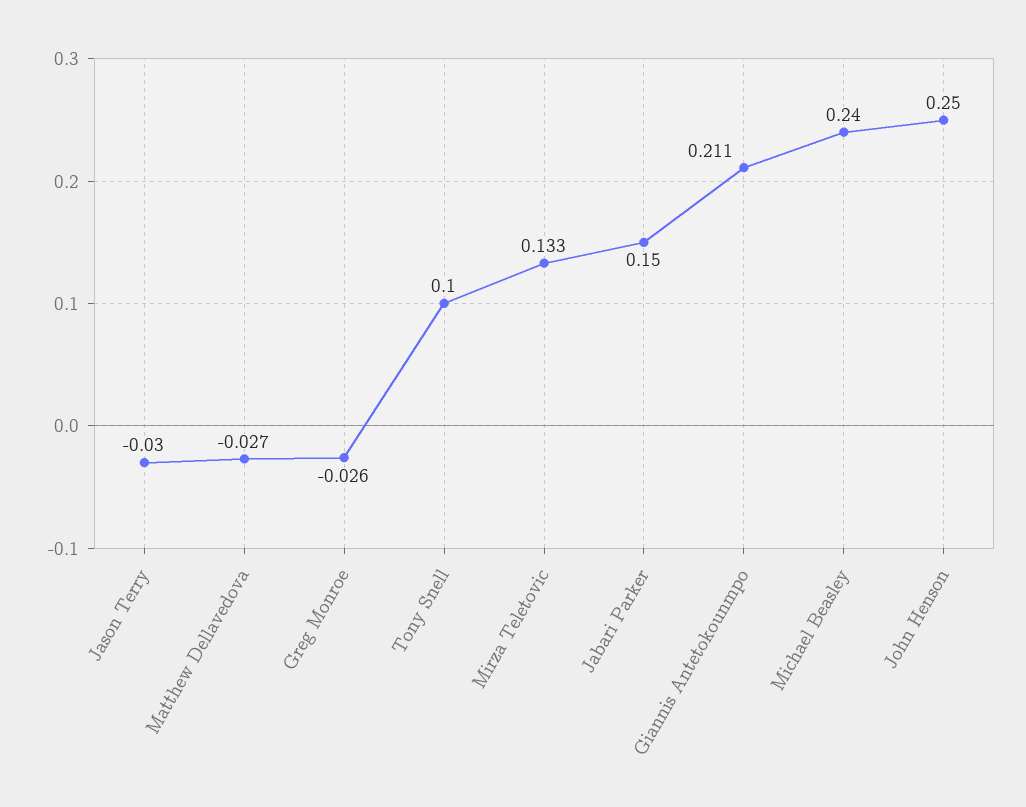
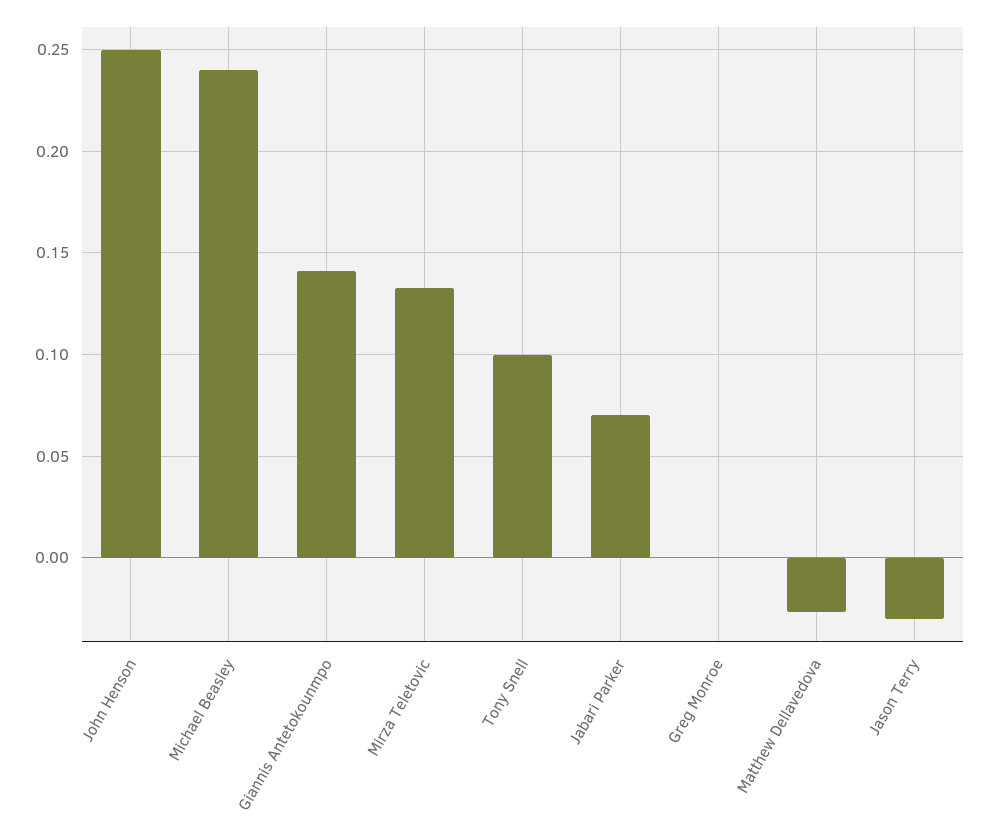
  {
    "Jason Terry": -0.03,
    "Matthew Dellavedova": -0.027,
-   "Greg Monroe": -0.026,
+   "Greg Monroe": 0,
    "Tony Snell": 0.1,
    "Mirza Teletovic": 0.133,
-   "Jabari Parker": 0.15,
+   "Jabari Parker": 0.07,
-   "Giannis Antetokounmpo": 0.211,
+   "Giannis Antetokounmpo": 0.14,
    "Michael Beasley": 0.24,
    "John Henson": 0.25
  }

